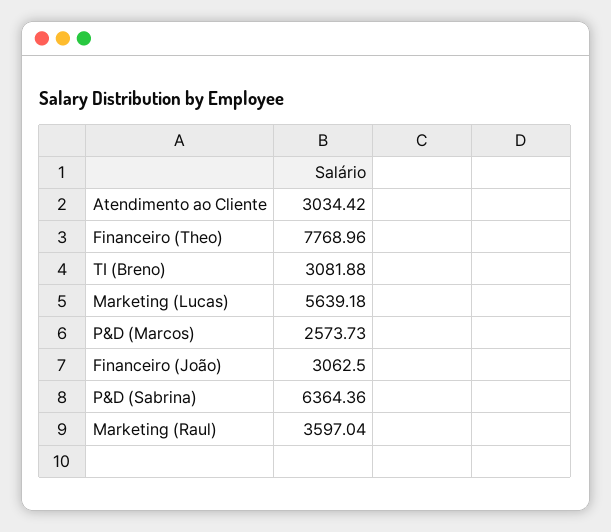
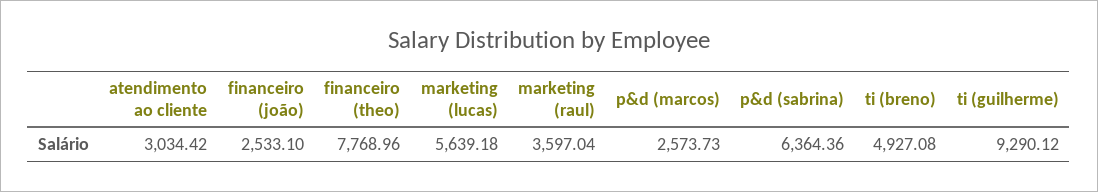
  {
    "Atendimento ao Cliente": 3034.42,
    "Financeiro (Theo)": 7768.96,
-   "TI (Breno)": 3081.88,
+   "TI (Breno)": 4927.08,
    "Marketing (Lucas)": 5639.18,
    "P&D (Marcos)": 2573.73,
-   "Financeiro (João)": 3062.5,
+   "Financeiro (João)": 2533.1,
    "P&D (Sabrina)": 6364.36,
-   "Marketing (Raul)": 3597.04
+   "Marketing (Raul)": 3597.04,
+   "ti (guilherme)": 9290.12
  }

